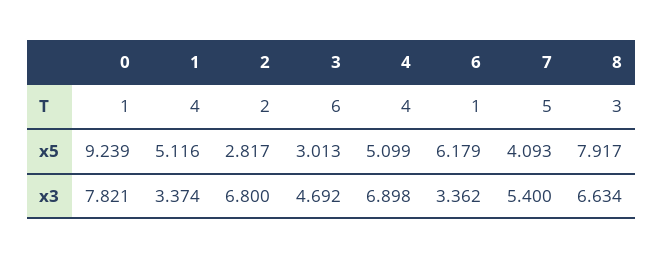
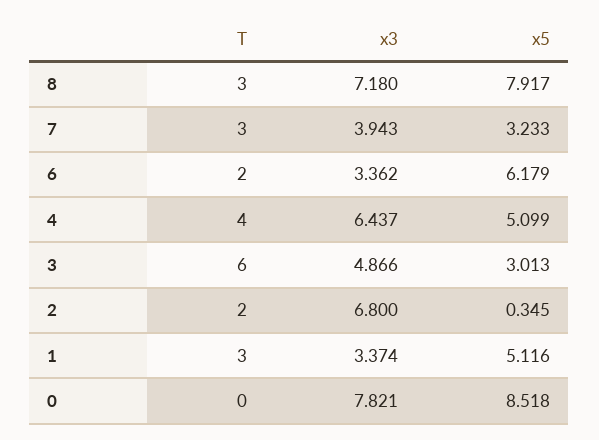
  {
    "0": {
-     "T": 1,
+     "T": 0,
-     "x5": 9.239,
+     "x5": 8.518,
      "x3": 7.821
    },
    "1": {
-     "T": 4,
+     "T": 3,
      "x5": 5.116,
      "x3": 3.374
    },
    "2": {
      "T": 2,
-     "x5": 2.817,
+     "x5": 0.345,
      "x3": 6.8
    },
    "3": {
      "T": 6,
      "x5": 3.013,
-     "x3": 4.692
+     "x3": 4.866
    },
    "4": {
      "T": 4,
      "x5": 5.099,
-     "x3": 6.898
+     "x3": 6.437
    },
    "6": {
-     "T": 1,
+     "T": 2,
      "x5": 6.179,
      "x3": 3.362
    },
    "7": {
-     "T": 5,
+     "T": 3,
-     "x5": 4.093,
+     "x5": 3.233,
-     "x3": 5.4
+     "x3": 3.943
    },
    "8": {
      "T": 3,
      "x5": 7.917,
-     "x3": 6.634
+     "x3": 7.18
    }
  }

